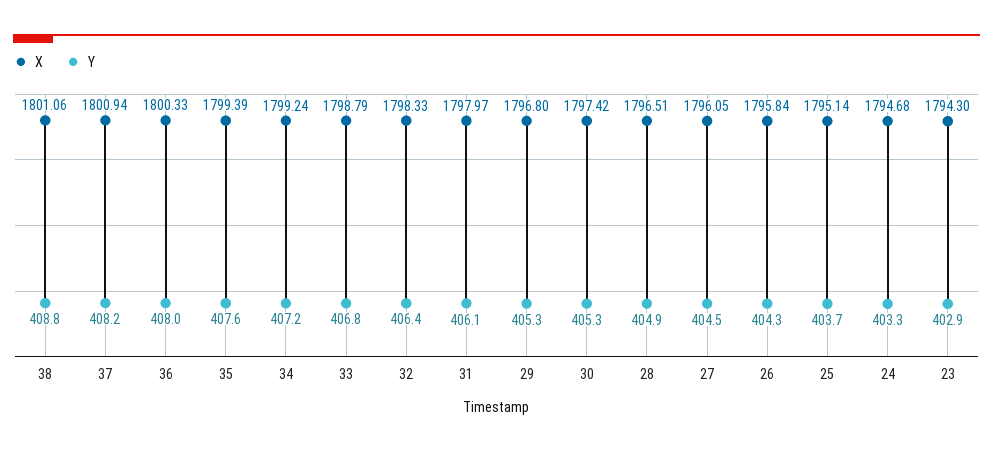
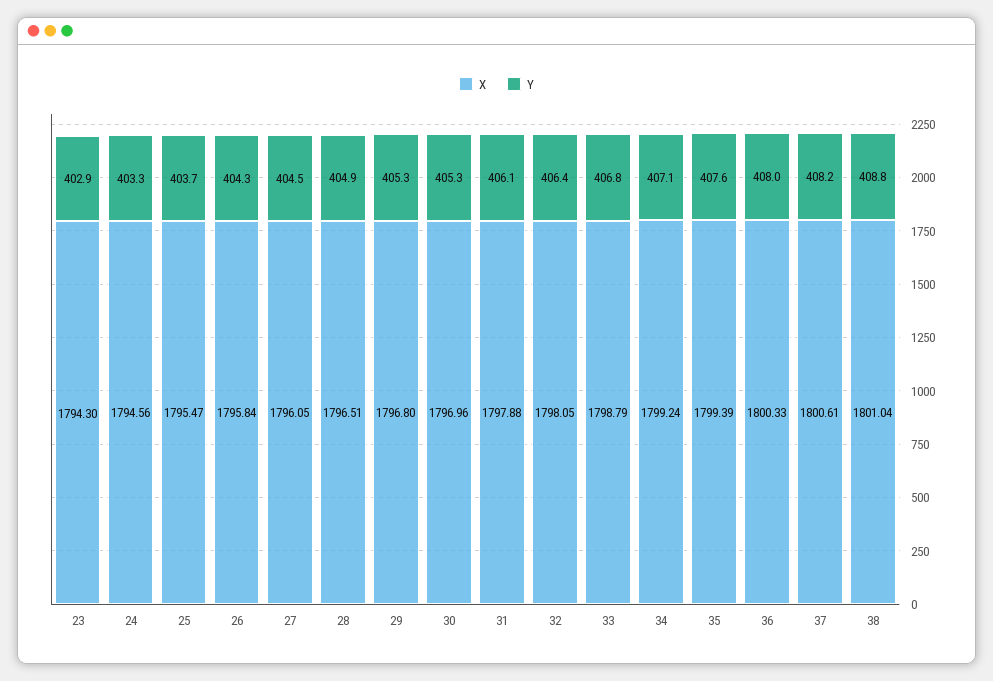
  {
    "X": {
-     "38": 1801.06,
+     "38": 1801.04,
-     "37": 1800.94,
+     "37": 1800.61,
      "36": 1800.33,
      "35": 1799.39,
      "34": 1799.24,
      "33": 1798.79,
-     "32": 1798.33,
+     "32": 1798.05,
-     "31": 1797.97,
+     "31": 1797.88,
      "29": 1796.8,
-     "30": 1797.42,
+     "30": 1796.96,
      "28": 1796.51,
      "27": 1796.05,
      "26": 1795.84,
-     "25": 1795.14,
+     "25": 1795.47,
-     "24": 1794.68,
+     "24": 1794.56,
      "23": 1794.3
    },
    "Y": {
      "38": 408.8,
      "37": 408.2,
      "36": 408,
      "35": 407.6,
-     "34": 407.2,
+     "34": 407.1,
      "33": 406.8,
      "32": 406.4,
      "31": 406.1,
      "29": 405.3,
      "30": 405.3,
      "28": 404.9,
      "27": 404.5,
      "26": 404.3,
      "25": 403.7,
      "24": 403.3,
      "23": 402.9
    }
  }

